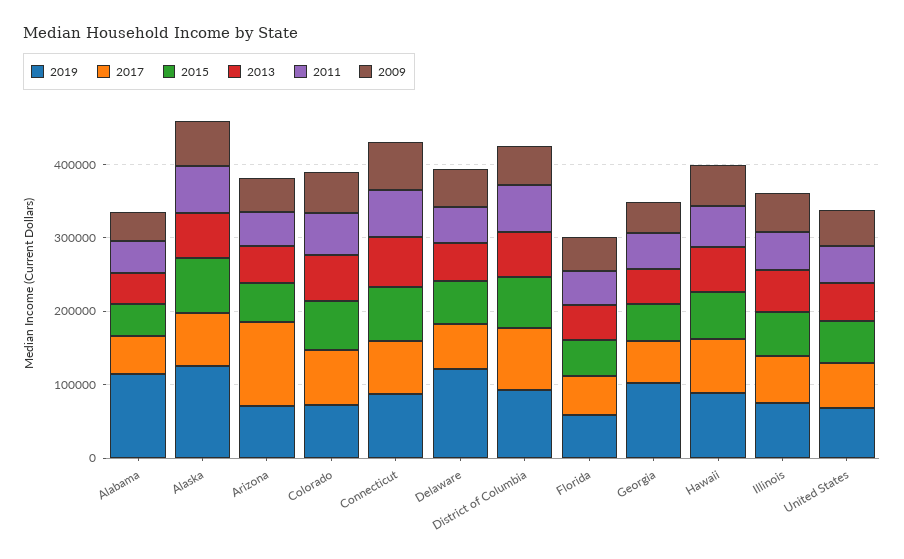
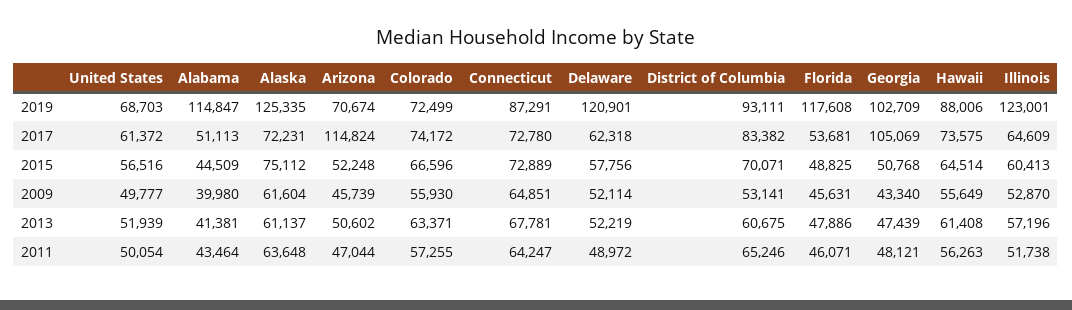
  {
    "2019": {
      "Alabama": 114847,
      "Alaska": 125335,
      "Arizona": 70674,
      "Colorado": 72499,
      "Connecticut": 87291,
      "Delaware": 120901,
      "District of Columbia": 93111,
-     "Florida": 60000,
+     "Florida": 117608,
      "Georgia": 102709,
      "Hawaii": 88006,
-     "Illinois": 80000,
+     "Illinois": 123001,
      "United States": 68703
    },
    "2017": {
      "Alabama": 51113,
      "Alaska": 72231,
      "Arizona": 114824,
      "Colorado": 74172,
      "Connecticut": 72780,
      "Delaware": 62318,
      "District of Columbia": 83382,
      "Florida": 53681,
-     "Georgia": 60000,
+     "Georgia": 105069,
      "Hawaii": 73575,
      "Illinois": 64609,
      "United States": 61372
    },
    "2015": {
      "Alabama": 44509,
      "Alaska": 75112,
      "Arizona": 52248,
      "Colorado": 66596,
      "Connecticut": 72889,
      "Delaware": 57756,
      "District of Columbia": 70071,
      "Florida": 48825,
      "Georgia": 50768,
      "Hawaii": 64514,
      "Illinois": 60413,
      "United States": 56516
    },
    "2013": {
      "Alabama": 41381,
      "Alaska": 61137,
      "Arizona": 50602,
      "Colorado": 63371,
      "Connecticut": 67781,
      "Delaware": 52219,
      "District of Columbia": 60675,
      "Florida": 47886,
      "Georgia": 47439,
      "Hawaii": 61408,
      "Illinois": 57196,
      "United States": 51939
    },
    "2011": {
      "Alabama": 43464,
      "Alaska": 63648,
      "Arizona": 47044,
      "Colorado": 57255,
      "Connecticut": 64247,
      "Delaware": 48972,
      "District of Columbia": 65246,
      "Florida": 46071,
      "Georgia": 48121,
      "Hawaii": 56263,
      "Illinois": 51738,
      "United States": 50054
    },
    "2009": {
      "Alabama": 39980,
      "Alaska": 61604,
      "Arizona": 45739,
      "Colorado": 55930,
      "Connecticut": 64851,
      "Delaware": 52114,
      "District of Columbia": 53141,
      "Florida": 45631,
      "Georgia": 43340,
      "Hawaii": 55649,
      "Illinois": 52870,
      "United States": 49777
    }
  }

